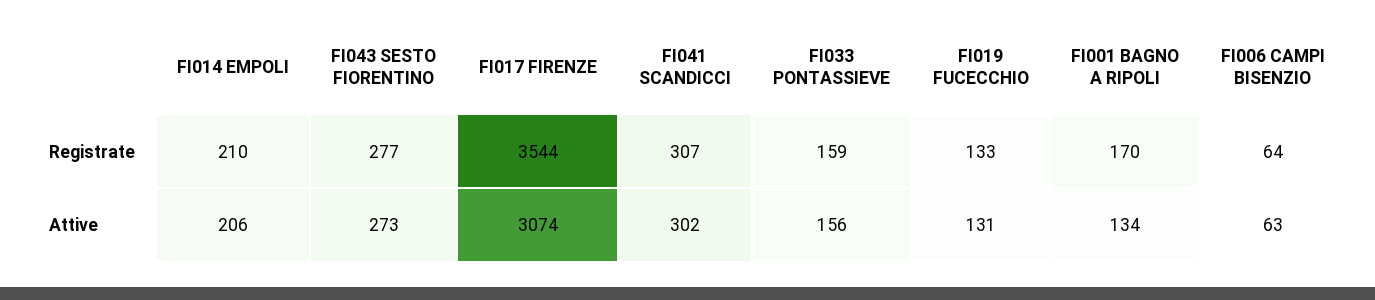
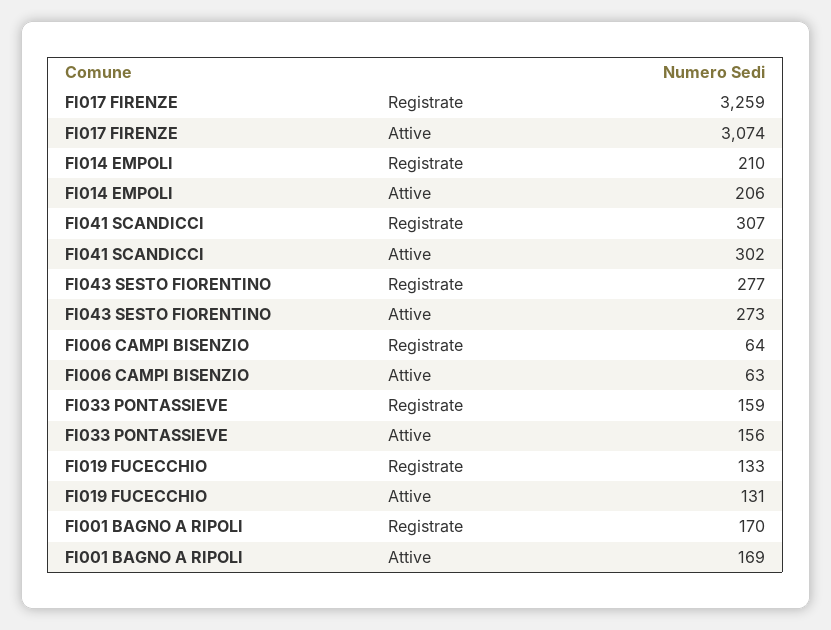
  {
    "FI014 EMPOLI": {
      "Registrate": 210,
      "Attive": 206
    },
    "FI043 SESTO FIORENTINO": {
      "Registrate": 277,
      "Attive": 273
    },
    "FI017 FIRENZE": {
-     "Registrate": 3544,
+     "Registrate": 3259,
      "Attive": 3074
    },
    "FI041 SCANDICCI": {
      "Registrate": 307,
      "Attive": 302
    },
    "FI033 PONTASSIEVE": {
      "Registrate": 159,
      "Attive": 156
    },
    "FI019 FUCECCHIO": {
      "Registrate": 133,
      "Attive": 131
    },
    "FI001 BAGNO A RIPOLI": {
      "Registrate": 170,
-     "Attive": 134
+     "Attive": 169
    },
    "FI006 CAMPI BISENZIO": {
      "Registrate": 64,
      "Attive": 63
    }
  }

